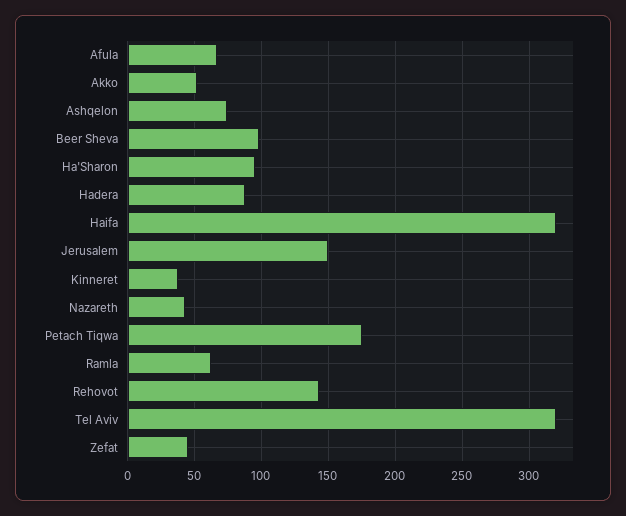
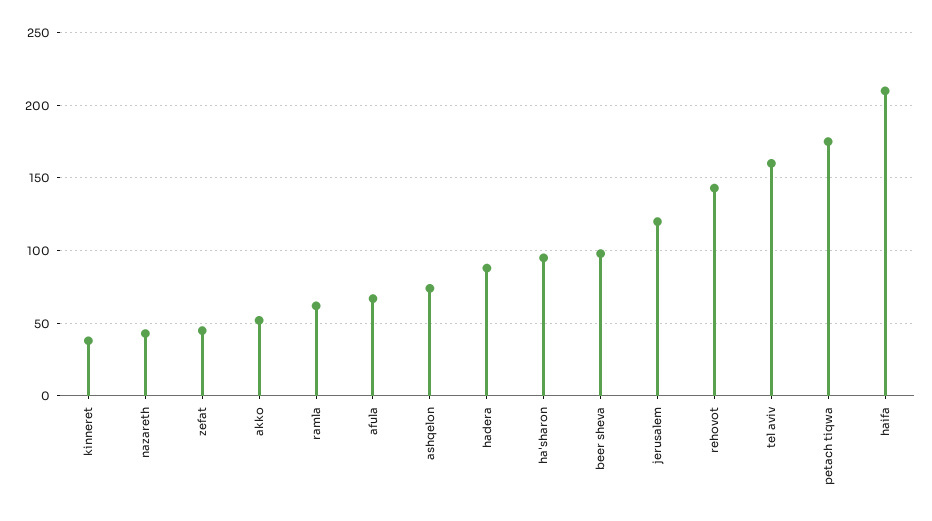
  {
    "Afula": 65,
    "Akko": 50,
    "Ashqelon": 75,
    "Beer Sheva": 100,
    "Ha'Sharon": 95,
    "Hadera": 90,
-   "Haifa": 320,
+   "Haifa": 210,
-   "Jerusalem": 150,
+   "Jerusalem": 120,
    "Kinneret": 40,
    "Nazareth": 45,
    "Petach Tiqwa": 175,
    "Ramla": 60,
    "Rehovot": 145,
-   "Tel Aviv": 320,
+   "Tel Aviv": 160,
    "Zefat": 45
  }

